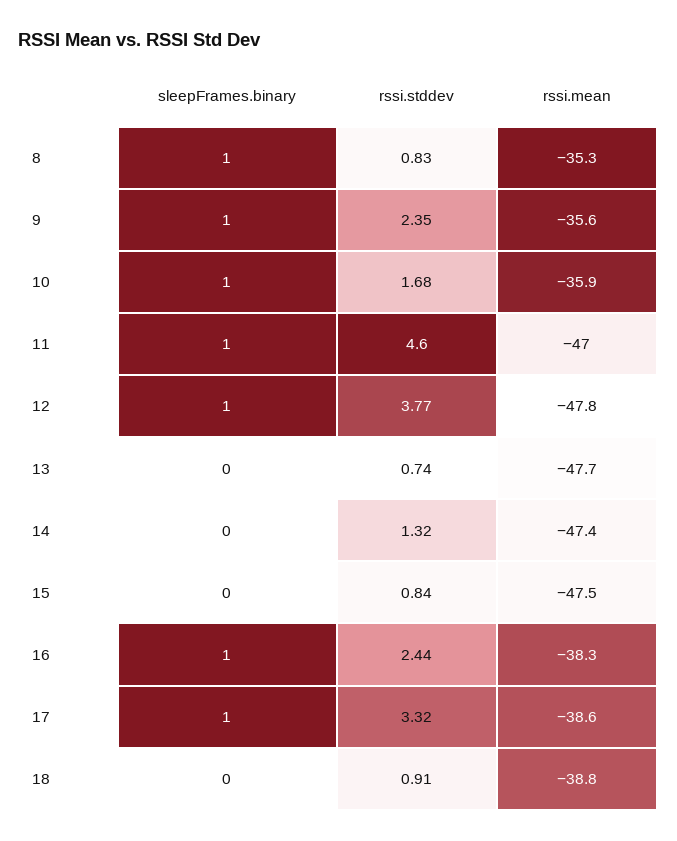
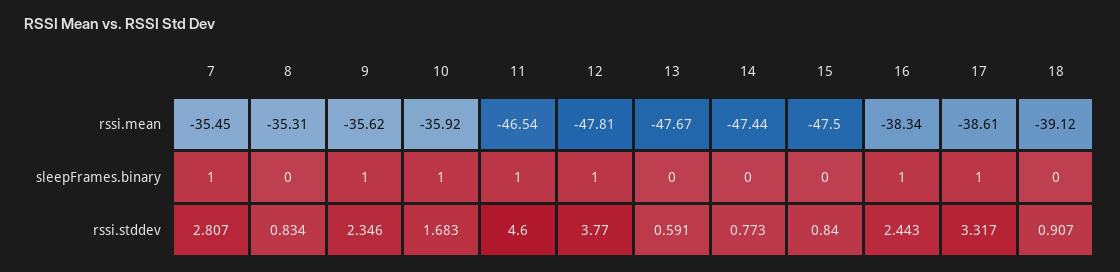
  {
    "sleepFrames.binary": {
-     "8": 1,
+     "8": 0,
      "9": 1,
      "10": 1,
      "11": 1,
      "12": 1,
      "13": 0,
      "14": 0,
      "15": 0,
      "16": 1,
      "17": 1,
-     "18": 0
+     "18": 0,
+     "7": 1
    },
    "rssi.stddev": {
      "8": 0.834,
      "9": 2.346,
      "10": 1.683,
      "11": 4.6,
      "12": 3.77,
-     "13": 0.74,
+     "13": 0.591,
-     "14": 1.32,
+     "14": 0.773,
      "15": 0.84,
      "16": 2.443,
      "17": 3.317,
-     "18": 0.907
+     "18": 0.907,
+     "7": 2.807
    },
    "rssi.mean": {
      "8": -35.31,
      "9": -35.62,
      "10": -35.92,
-     "11": -47,
+     "11": -46.54,
      "12": -47.81,
      "13": -47.67,
      "14": -47.44,
      "15": -47.5,
      "16": -38.34,
      "17": -38.61,
-     "18": -38.8
+     "18": -39.12,
+     "7": -35.45
    }
  }

